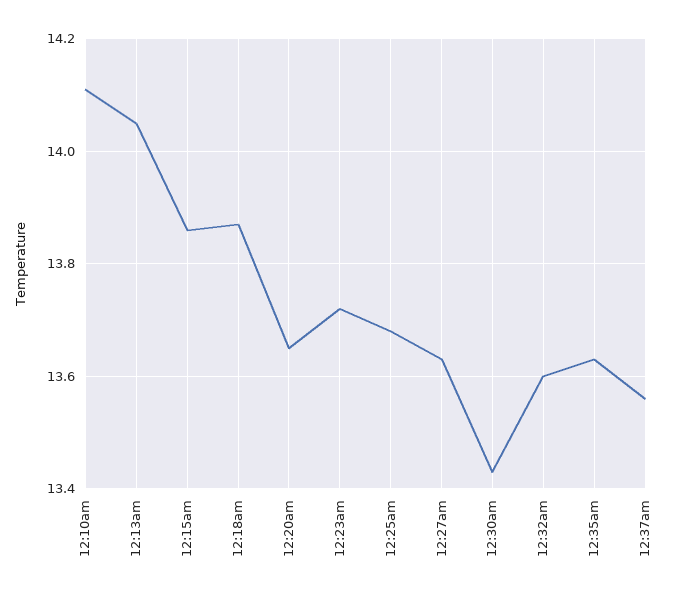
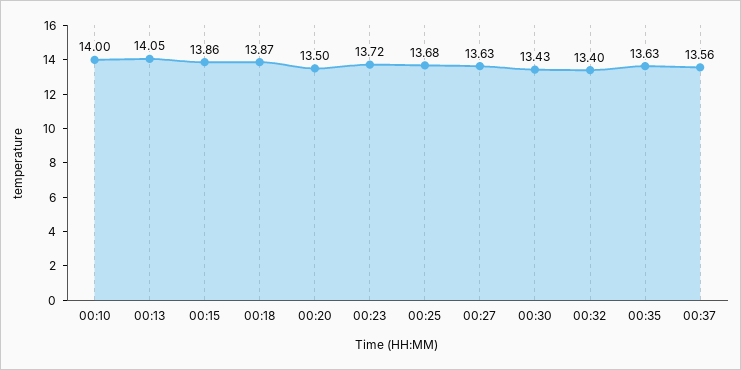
  {
-   "12:10am": 14.1,
+   "12:10am": 14,
    "12:13am": 14.05,
    "12:15am": 13.86,
    "12:18am": 13.87,
-   "12:20am": 13.65,
+   "12:20am": 13.5,
    "12:23am": 13.72,
    "12:25am": 13.68,
    "12:27am": 13.63,
    "12:30am": 13.43,
-   "12:32am": 13.6,
+   "12:32am": 13.4,
    "12:35am": 13.63,
    "12:37am": 13.56
  }

